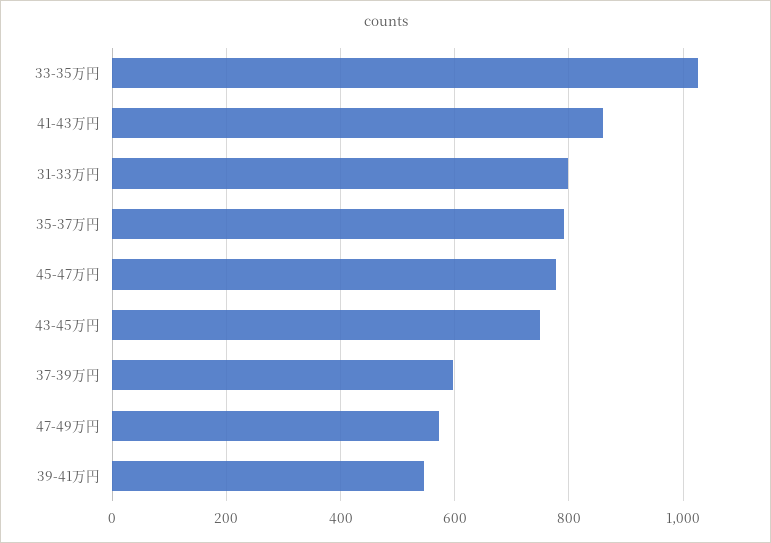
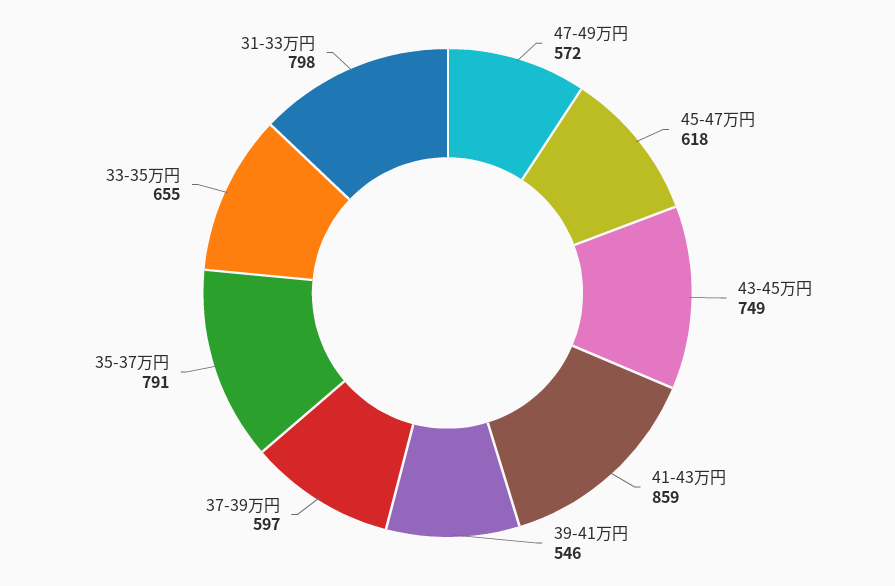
  {
-   "33-35万円": 1020,
+   "33-35万円": 655,
    "41-43万円": 859,
    "31-33万円": 798,
    "35-37万円": 791,
-   "45-47万円": 780,
+   "45-47万円": 618,
    "43-45万円": 749,
    "37-39万円": 597,
    "47-49万円": 572,
    "39-41万円": 546
  }

